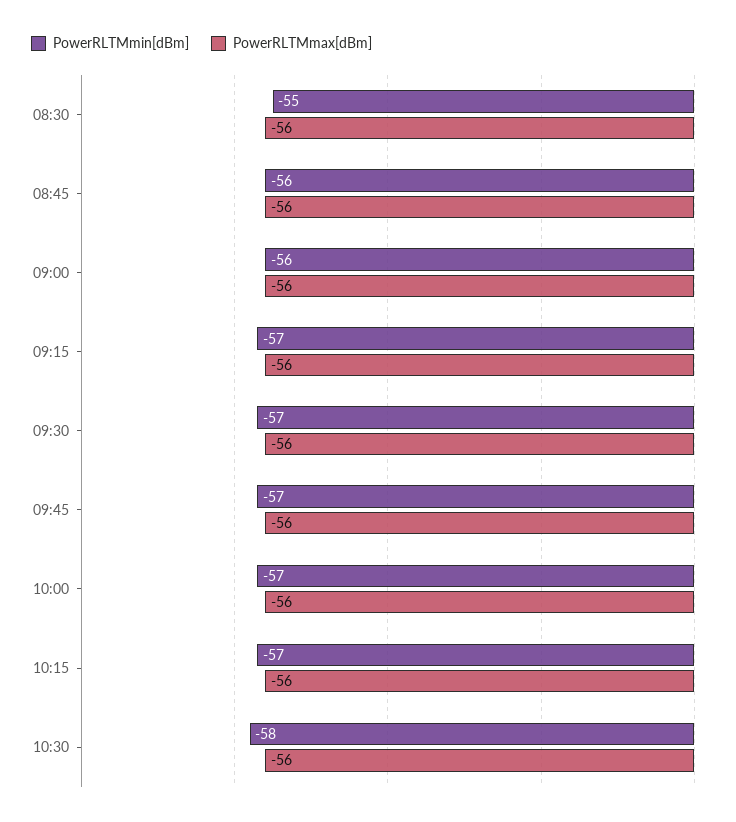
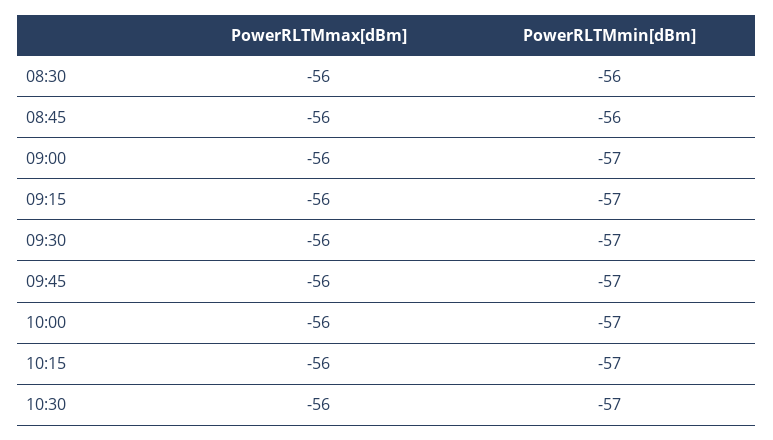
  {
    "PowerRLTMmin[dBm]": {
-     "08:30": -55,
+     "08:30": -56,
      "08:45": -56,
-     "09:00": -56,
+     "09:00": -57,
      "09:15": -57,
      "09:30": -57,
      "09:45": -57,
      "10:00": -57,
      "10:15": -57,
-     "10:30": -58
+     "10:30": -57
    },
    "PowerRLTMmax[dBm]": {
      "08:30": -56,
      "08:45": -56,
      "09:00": -56,
      "09:15": -56,
      "09:30": -56,
      "09:45": -56,
      "10:00": -56,
      "10:15": -56,
      "10:30": -56
    }
  }

